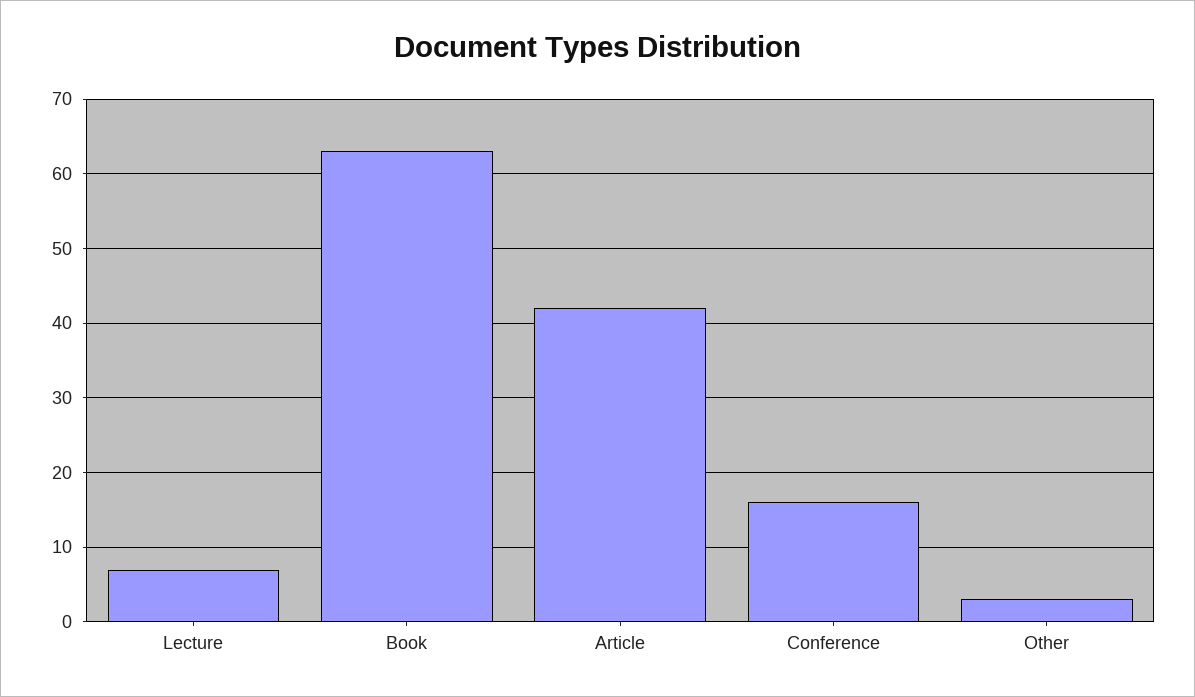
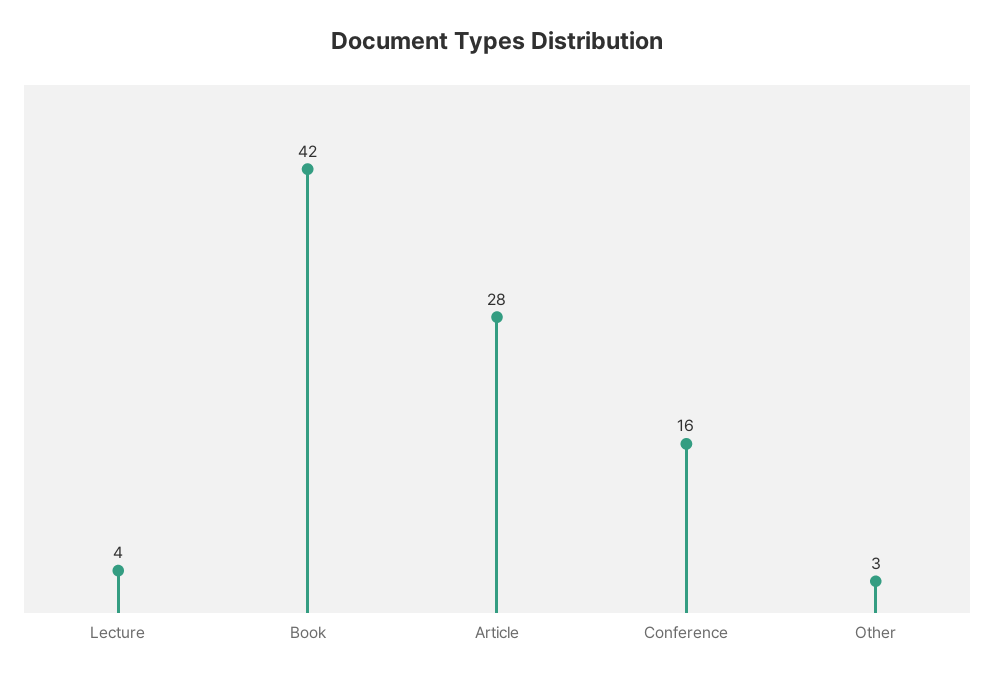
  {
-   "Lecture": 7,
+   "Lecture": 4,
-   "Book": 63,
+   "Book": 42,
-   "Article": 42,
+   "Article": 28,
    "Conference": 16,
    "Other": 3
  }

